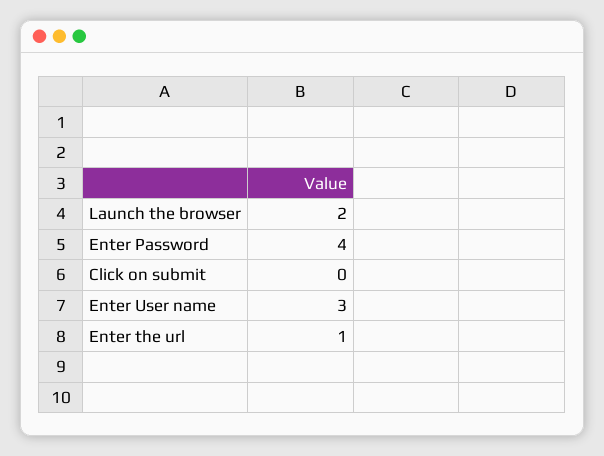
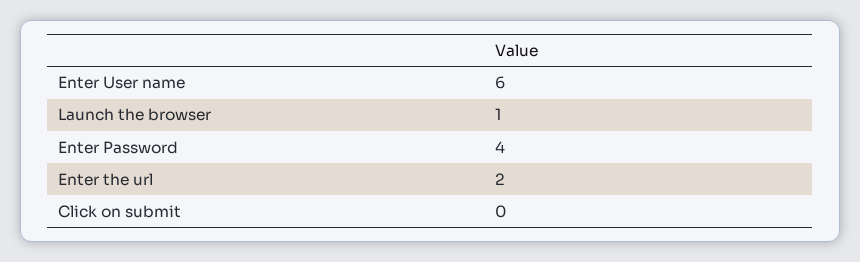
  {
-   "Launch the browser": 2,
+   "Launch the browser": 1,
    "Enter Password": 4,
    "Click on submit": 0,
-   "Enter User name": 3,
+   "Enter User name": 6,
-   "Enter the url": 1
+   "Enter the url": 2
  }

